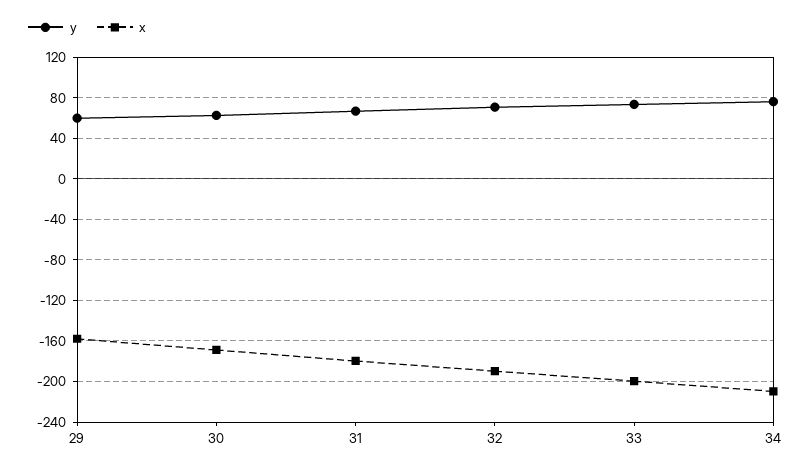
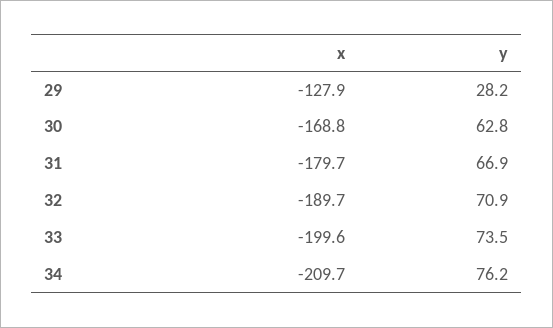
  {
    "y": {
-     "29": 60,
+     "29": 28.2,
      "30": 62.8,
      "31": 66.9,
      "32": 70.9,
      "33": 73.5,
      "34": 76.2
    },
    "x": {
-     "29": -160,
+     "29": -127.9,
      "30": -168.8,
      "31": -179.7,
      "32": -189.7,
      "33": -199.6,
      "34": -209.7
    }
  }

